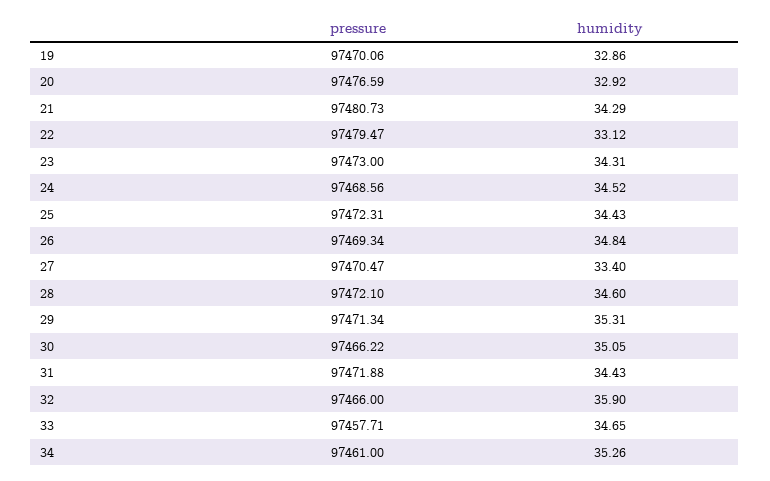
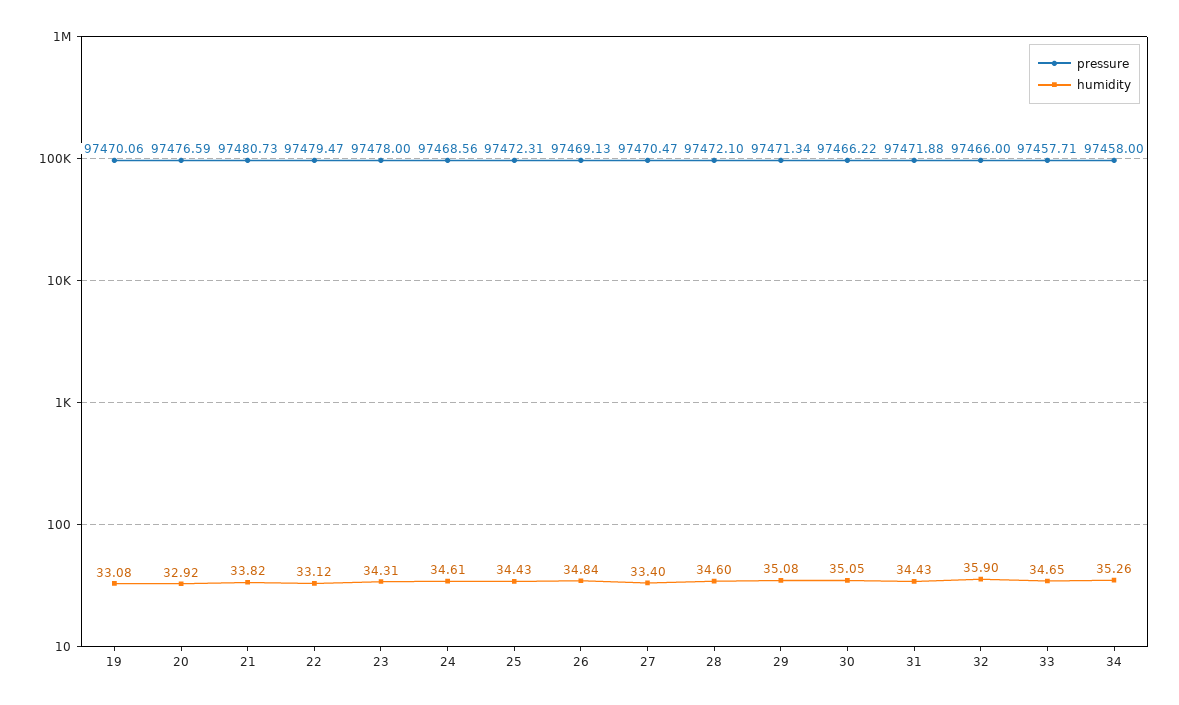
  {
    "pressure": {
      "19": 97470.06,
      "20": 97476.59,
      "21": 97480.73,
      "22": 97479.47,
-     "23": 97473,
+     "23": 97478,
      "24": 97468.56,
      "25": 97472.31,
-     "26": 97469.34,
+     "26": 97469.13,
      "27": 97470.47,
      "28": 97472.1,
      "29": 97471.34,
      "30": 97466.22,
      "31": 97471.88,
      "32": 97466,
      "33": 97457.71,
-     "34": 97461
+     "34": 97458
    },
    "humidity": {
-     "19": 32.86,
+     "19": 33.08,
      "20": 32.92,
-     "21": 34.29,
+     "21": 33.82,
      "22": 33.12,
      "23": 34.31,
-     "24": 34.52,
+     "24": 34.61,
      "25": 34.43,
      "26": 34.84,
      "27": 33.4,
      "28": 34.6,
-     "29": 35.31,
+     "29": 35.08,
      "30": 35.05,
      "31": 34.43,
      "32": 35.9,
      "33": 34.65,
      "34": 35.26
    }
  }

